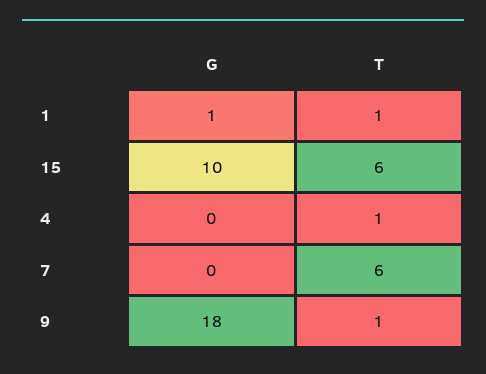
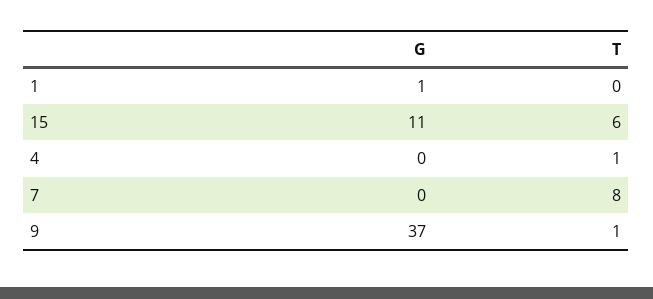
  {
    "G": {
      "1": 1,
-     "15": 10,
+     "15": 11,
      "4": 0,
      "7": 0,
-     "9": 18
+     "9": 37
    },
    "T": {
-     "1": 1,
+     "1": 0,
      "15": 6,
      "4": 1,
-     "7": 6,
+     "7": 8,
      "9": 1
    }
  }

